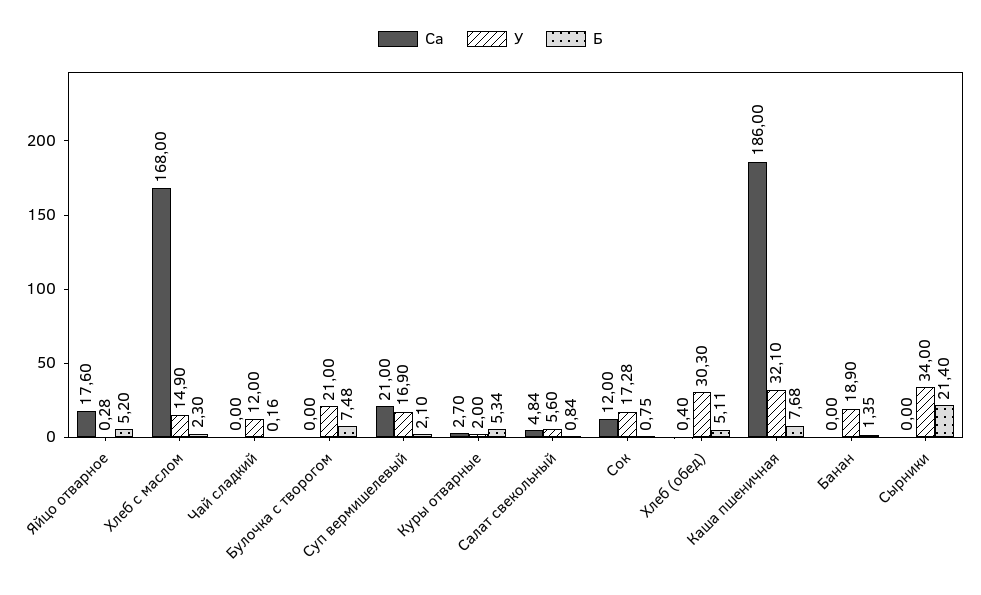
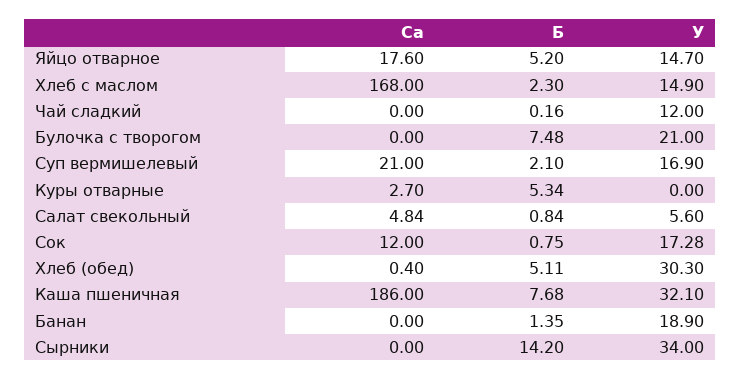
  {
    "Ca": {
      "Яйцо отварное": 17.6,
      "Хлеб с маслом": 168,
      "Чай сладкий": 0,
      "Булочка с творогом": 0,
      "Суп вермишелевый": 21,
      "Куры отварные": 2.7,
      "Салат свекольный": 4.84,
      "Сок": 12,
      "Хлеб (обед)": 0.4,
      "Каша пшеничная": 186,
      "Банан": 0,
      "Сырники": 0
    },
    "У": {
-     "Яйцо отварное": 0.28,
+     "Яйцо отварное": 14.7,
      "Хлеб с маслом": 14.9,
      "Чай сладкий": 12,
      "Булочка с творогом": 21,
      "Суп вермишелевый": 16.9,
-     "Куры отварные": 2,
+     "Куры отварные": 0,
      "Салат свекольный": 5.6,
      "Сок": 17.28,
      "Хлеб (обед)": 30.3,
      "Каша пшеничная": 32.1,
      "Банан": 18.9,
      "Сырники": 34
    },
    "Б": {
      "Яйцо отварное": 5.2,
      "Хлеб с маслом": 2.3,
      "Чай сладкий": 0.16,
      "Булочка с творогом": 7.48,
      "Суп вермишелевый": 2.1,
      "Куры отварные": 5.34,
      "Салат свекольный": 0.84,
      "Сок": 0.75,
      "Хлеб (обед)": 5.11,
      "Каша пшеничная": 7.68,
      "Банан": 1.35,
-     "Сырники": 21.4
+     "Сырники": 14.2
    }
  }

